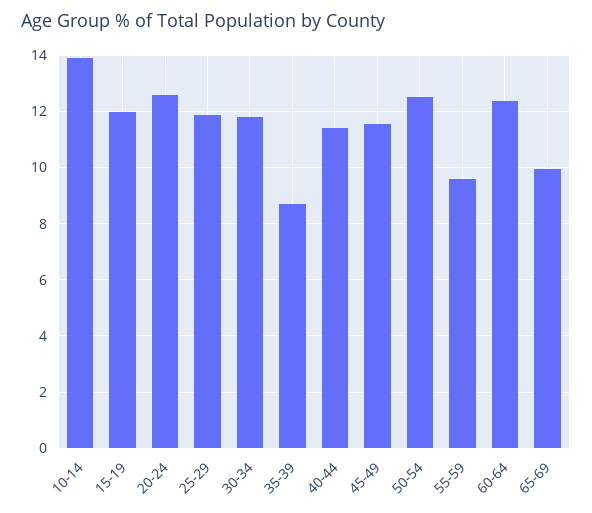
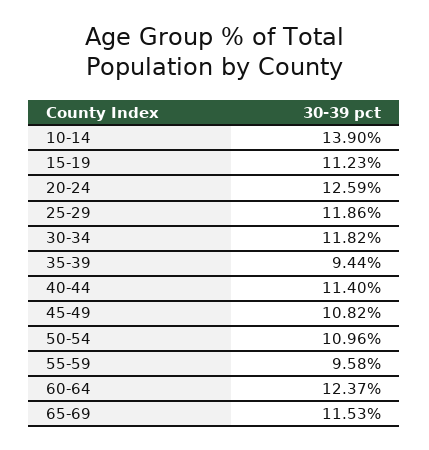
  {
    "10-14": 13.9,
-   "15-19": 12,
+   "15-19": 11.23,
    "20-24": 12.59,
    "25-29": 11.86,
    "30-34": 11.82,
-   "35-39": 8.75,
+   "35-39": 9.44,
    "40-44": 11.4,
-   "45-49": 11.5,
+   "45-49": 10.82,
-   "50-54": 12.5,
+   "50-54": 10.96,
    "55-59": 9.58,
    "60-64": 12.37,
-   "65-69": 10
+   "65-69": 11.53
  }

